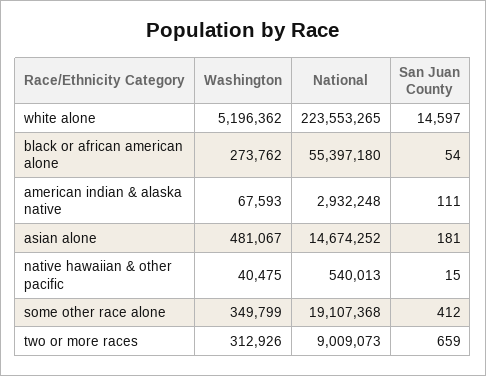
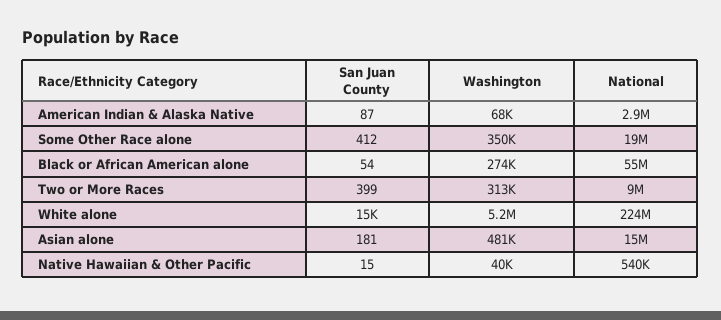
  {
    "Washington": {
      "white alone": 5196362,
      "black or african american alone": 273762,
      "american indian & alaska native": 67593,
      "asian alone": 481067,
      "native hawaiian & other pacific": 40475,
      "some other race alone": 349799,
      "two or more races": 312926
    },
    "National": {
      "white alone": 223553265,
      "black or african american alone": 55397180,
      "american indian & alaska native": 2932248,
      "asian alone": 14674252,
      "native hawaiian & other pacific": 540013,
      "some other race alone": 19107368,
      "two or more races": 9009073
    },
    "San Juan County": {
      "white alone": 14597,
      "black or african american alone": 54,
-     "american indian & alaska native": 111,
+     "american indian & alaska native": 87,
      "asian alone": 181,
      "native hawaiian & other pacific": 15,
      "some other race alone": 412,
-     "two or more races": 659
+     "two or more races": 399
    }
  }

